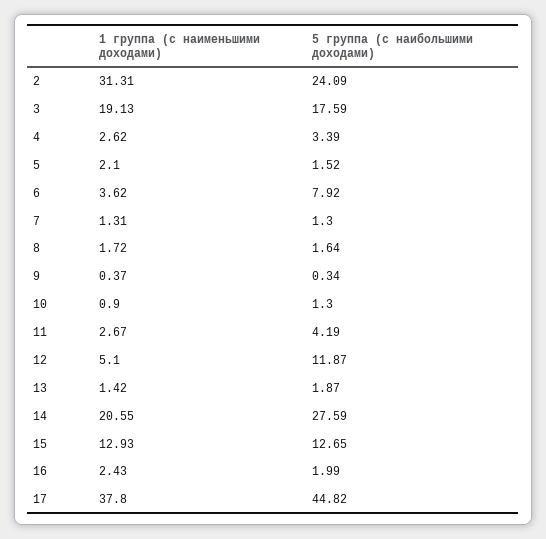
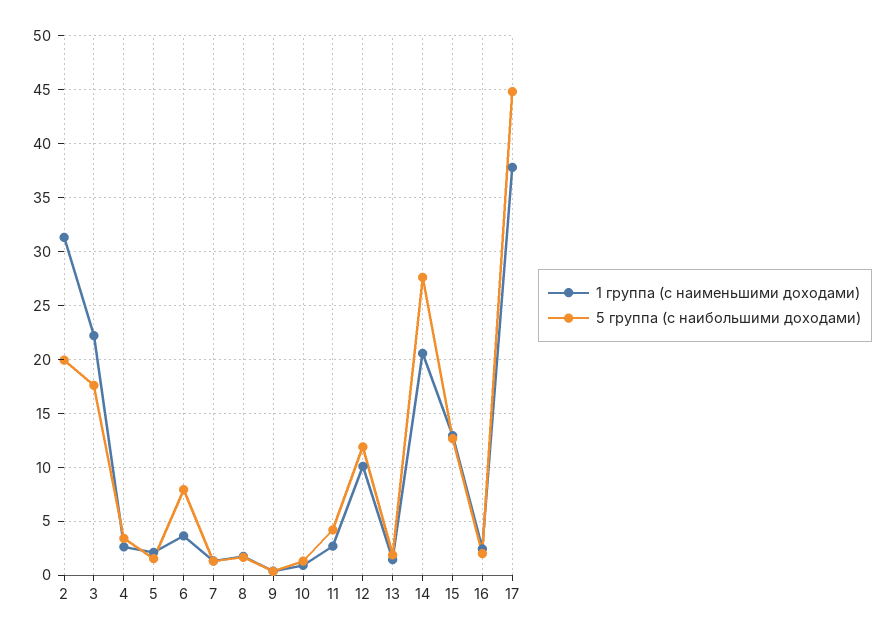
  {
    "1 группа (с наименьшими доходами)": {
      "2": 31.31,
-     "3": 19.13,
+     "3": 22,
      "4": 2.62,
      "5": 2.1,
      "6": 3.62,
      "7": 1.31,
      "8": 1.72,
      "9": 0.37,
      "10": 0.9,
      "11": 2.67,
-     "12": 5.1,
+     "12": 10,
      "13": 1.42,
      "14": 20.55,
      "15": 12.93,
      "16": 2.43,
      "17": 37.8
    },
    "5 группа (с наибольшими доходами)": {
-     "2": 24.09,
+     "2": 20,
      "3": 17.59,
      "4": 3.39,
      "5": 1.52,
      "6": 7.92,
      "7": 1.3,
      "8": 1.64,
      "9": 0.34,
      "10": 1.3,
      "11": 4.19,
      "12": 11.87,
      "13": 1.87,
      "14": 27.59,
      "15": 12.65,
      "16": 1.99,
      "17": 44.82
    }
  }

